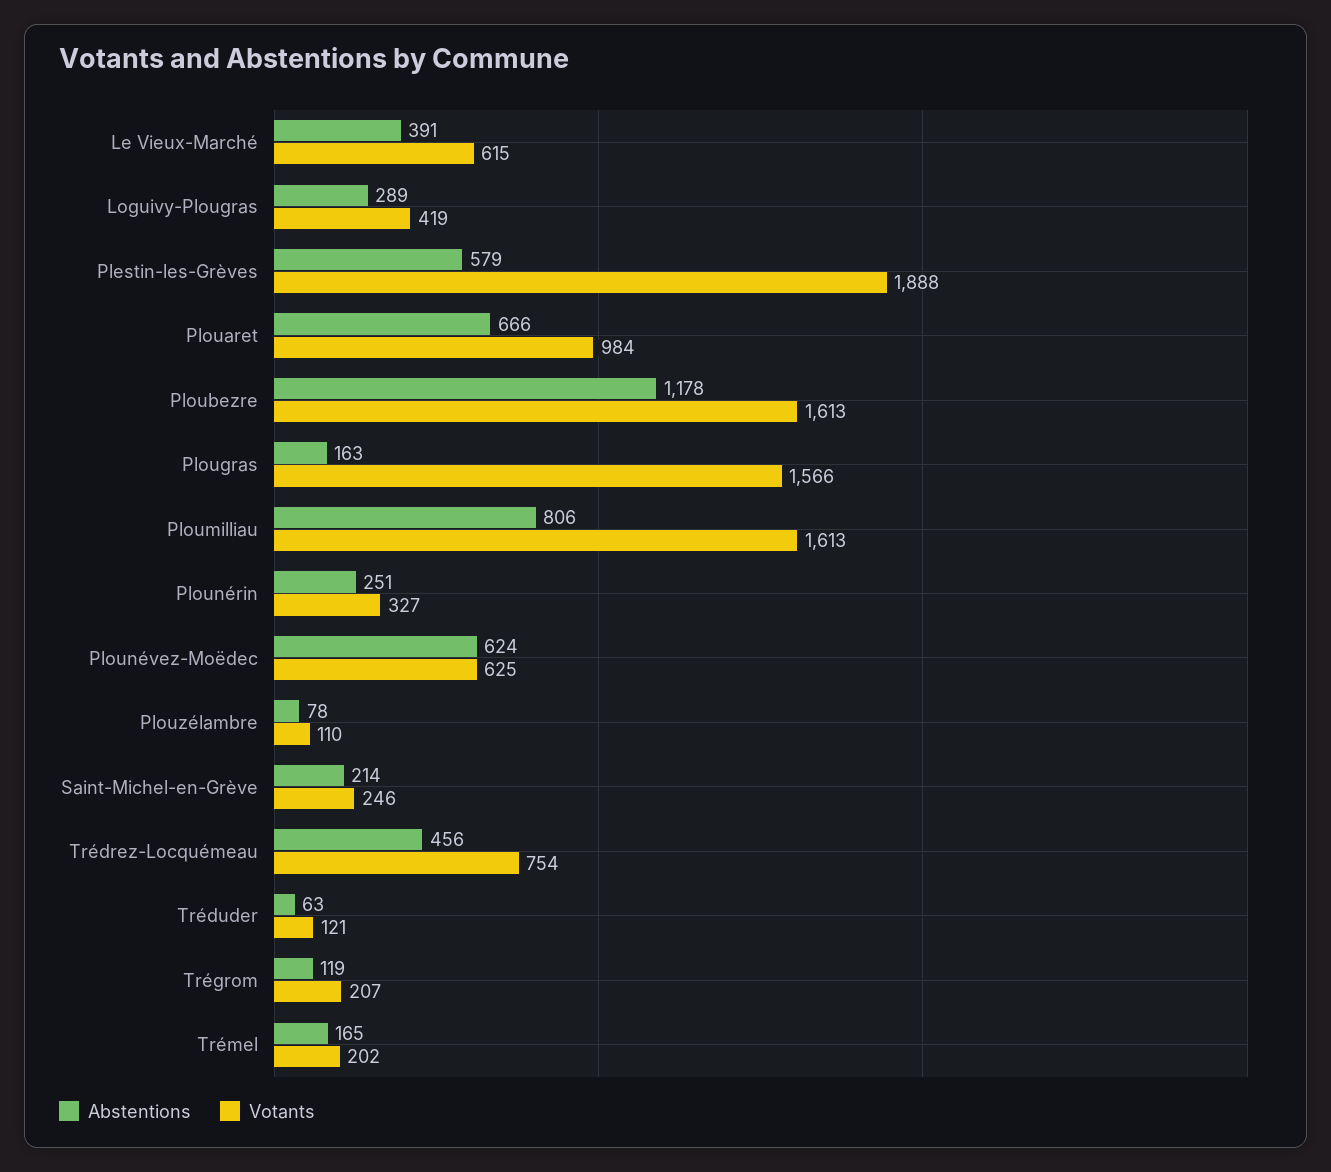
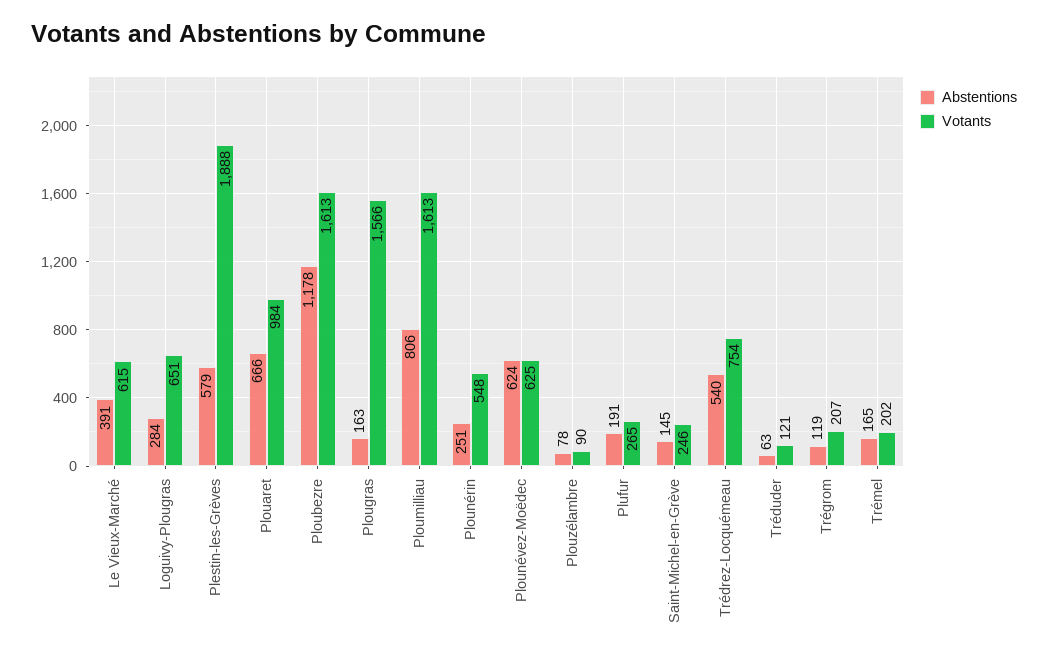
  {
    "Abstentions": {
      "Le Vieux-Marché": 391,
-     "Loguivy-Plougras": 289,
+     "Loguivy-Plougras": 284,
      "Plestin-les-Grèves": 579,
      "Plouaret": 666,
      "Ploubezre": 1178,
      "Plougras": 163,
      "Ploumilliau": 806,
      "Plounérin": 251,
      "Plounévez-Moëdec": 624,
      "Plouzélambre": 78,
-     "Saint-Michel-en-Grève": 214,
+     "Saint-Michel-en-Grève": 145,
-     "Trédrez-Locquémeau": 456,
+     "Trédrez-Locquémeau": 540,
      "Tréduder": 63,
      "Trégrom": 119,
-     "Trémel": 165
+     "Trémel": 165,
+     "Plufur": 191
    },
    "Votants": {
      "Le Vieux-Marché": 615,
-     "Loguivy-Plougras": 419,
+     "Loguivy-Plougras": 651,
      "Plestin-les-Grèves": 1888,
      "Plouaret": 984,
      "Ploubezre": 1613,
      "Plougras": 1566,
      "Ploumilliau": 1613,
-     "Plounérin": 327,
+     "Plounérin": 548,
      "Plounévez-Moëdec": 625,
-     "Plouzélambre": 110,
+     "Plouzélambre": 90,
      "Saint-Michel-en-Grève": 246,
      "Trédrez-Locquémeau": 754,
      "Tréduder": 121,
      "Trégrom": 207,
-     "Trémel": 202
+     "Trémel": 202,
+     "Plufur": 265
    }
  }

